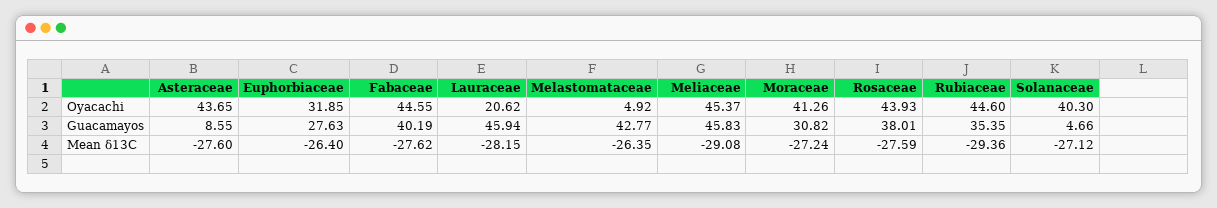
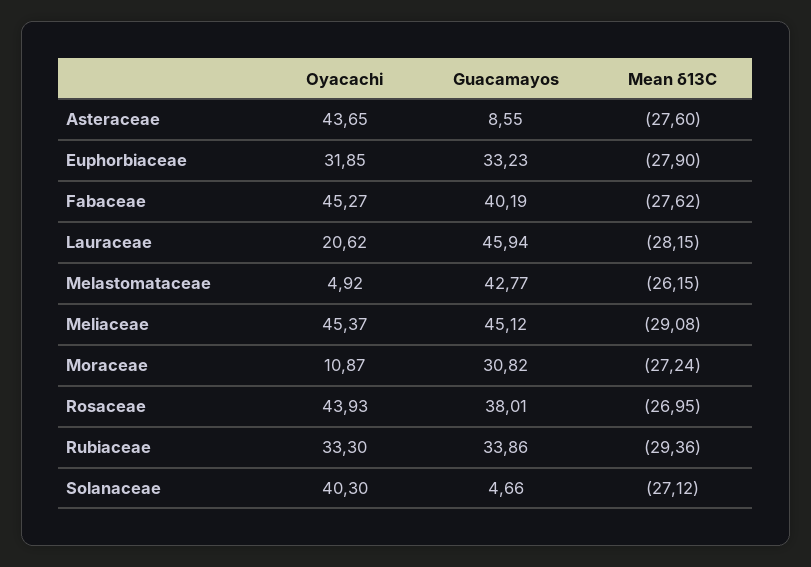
  {
    "Asteraceae": {
      "Oyacachi": 43.65,
      "Guacamayos": 8.55,
      "Mean δ13C": -27.6
    },
    "Euphorbiaceae": {
      "Oyacachi": 31.85,
-     "Guacamayos": 27.63,
+     "Guacamayos": 33.23,
-     "Mean δ13C": -26.4
+     "Mean δ13C": -27.9
    },
    "Fabaceae": {
-     "Oyacachi": 44.55,
+     "Oyacachi": 45.27,
      "Guacamayos": 40.19,
      "Mean δ13C": -27.62
    },
    "Lauraceae": {
      "Oyacachi": 20.62,
      "Guacamayos": 45.94,
      "Mean δ13C": -28.15
    },
    "Melastomataceae": {
      "Oyacachi": 4.92,
      "Guacamayos": 42.77,
-     "Mean δ13C": -26.35
+     "Mean δ13C": -26.15
    },
    "Meliaceae": {
      "Oyacachi": 45.37,
-     "Guacamayos": 45.83,
+     "Guacamayos": 45.12,
      "Mean δ13C": -29.08
    },
    "Moraceae": {
-     "Oyacachi": 41.26,
+     "Oyacachi": 10.87,
      "Guacamayos": 30.82,
      "Mean δ13C": -27.24
    },
    "Rosaceae": {
      "Oyacachi": 43.93,
      "Guacamayos": 38.01,
-     "Mean δ13C": -27.59
+     "Mean δ13C": -26.95
    },
    "Rubiaceae": {
-     "Oyacachi": 44.6,
+     "Oyacachi": 33.3,
-     "Guacamayos": 35.35,
+     "Guacamayos": 33.86,
      "Mean δ13C": -29.36
    },
    "Solanaceae": {
      "Oyacachi": 40.3,
      "Guacamayos": 4.66,
      "Mean δ13C": -27.12
    }
  }

